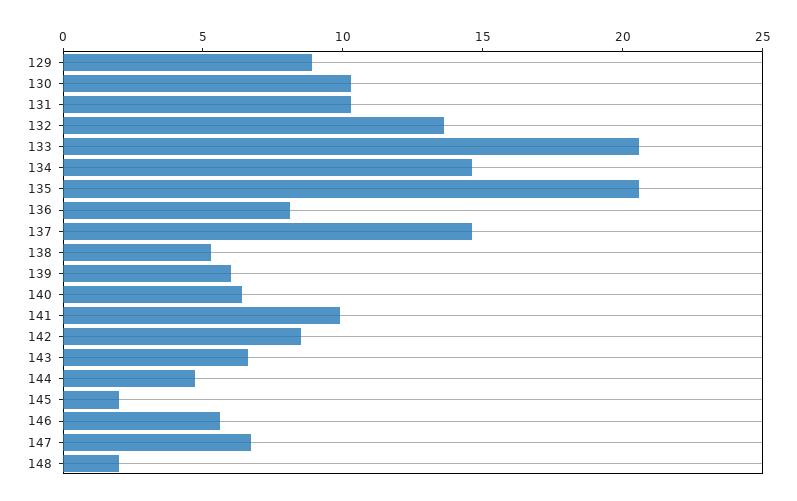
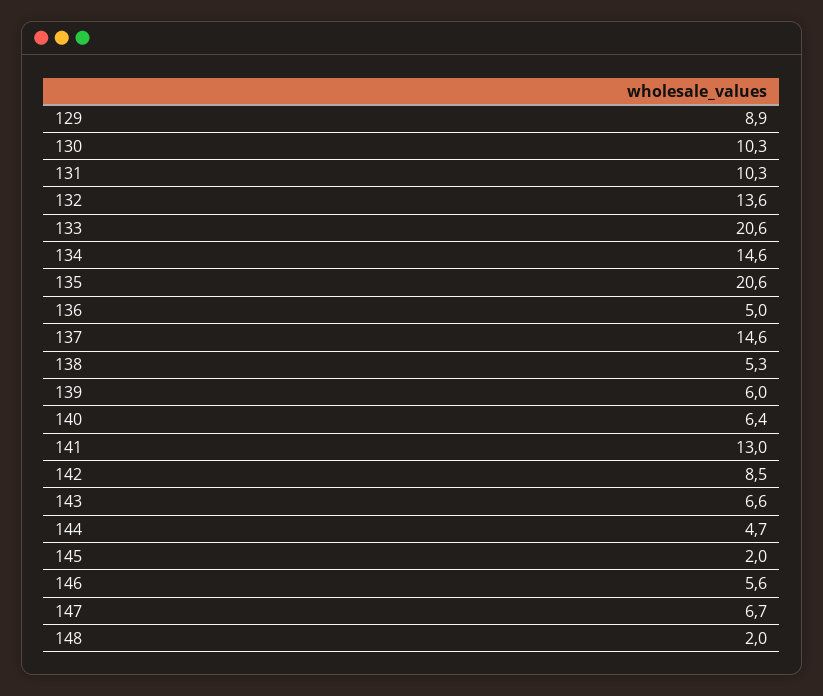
  {
    "129": 8.9,
    "130": 10.3,
    "131": 10.3,
    "132": 13.6,
    "133": 20.6,
    "134": 14.6,
    "135": 20.6,
-   "136": 8,
+   "136": 5,
    "137": 14.6,
    "138": 5.3,
    "139": 6,
    "140": 6.4,
-   "141": 10,
+   "141": 13,
    "142": 8.5,
    "143": 6.6,
    "144": 4.7,
    "145": 2,
    "146": 5.6,
    "147": 6.7,
    "148": 2
  }

